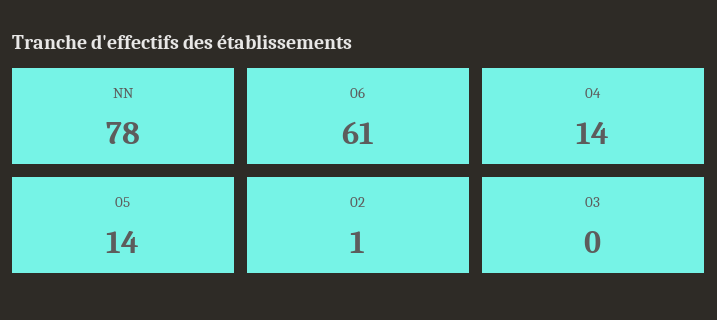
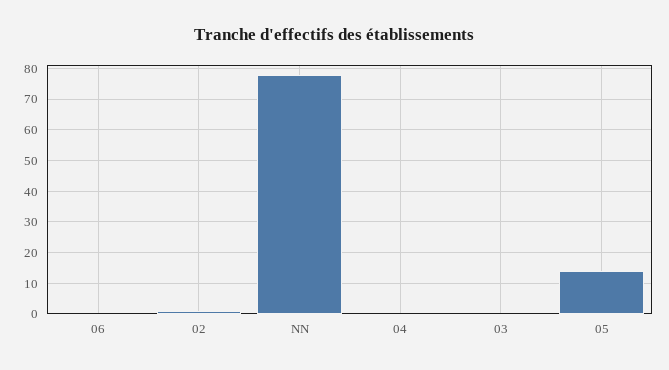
  {
    "NN": 78,
-   "06": 61,
+   "06": 0,
-   "04": 14,
+   "04": 0,
    "05": 14,
    "02": 1,
    "03": 0
  }

